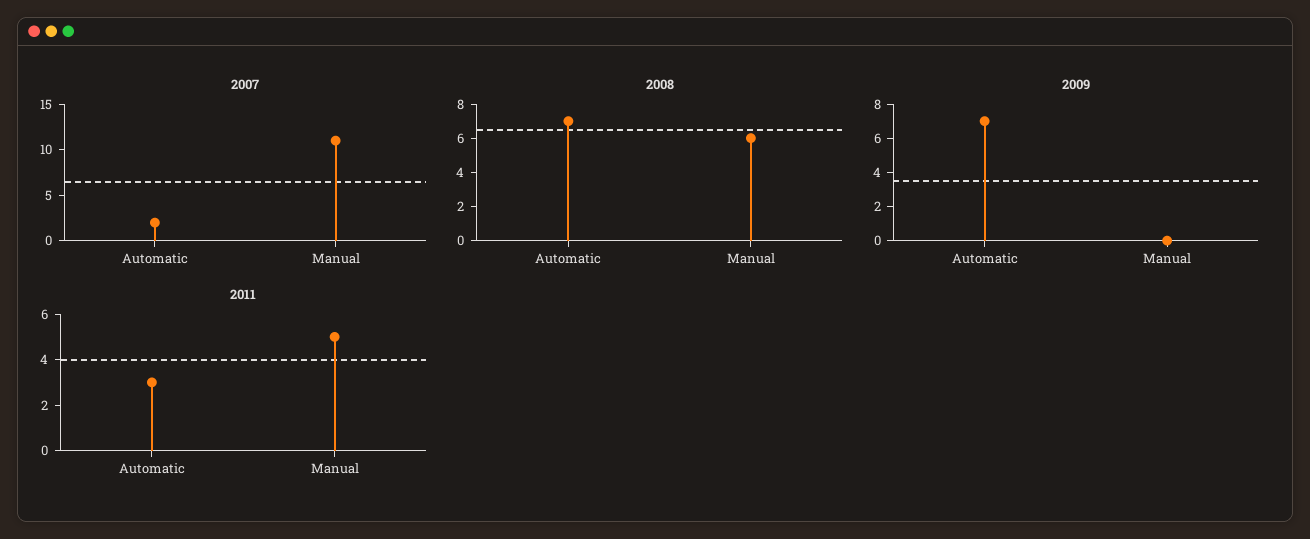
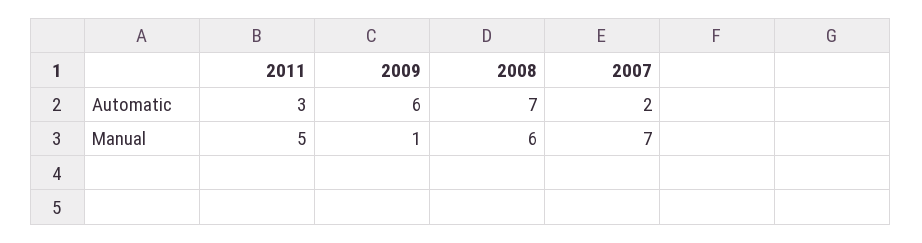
  {
    "2007": {
      "Automatic": 2,
-     "Manual": 11
+     "Manual": 7
    },
    "2008": {
      "Automatic": 7,
      "Manual": 6
    },
    "2009": {
-     "Automatic": 7,
+     "Automatic": 6,
-     "Manual": 0
+     "Manual": 1
    },
    "2011": {
      "Automatic": 3,
      "Manual": 5
    }
  }

